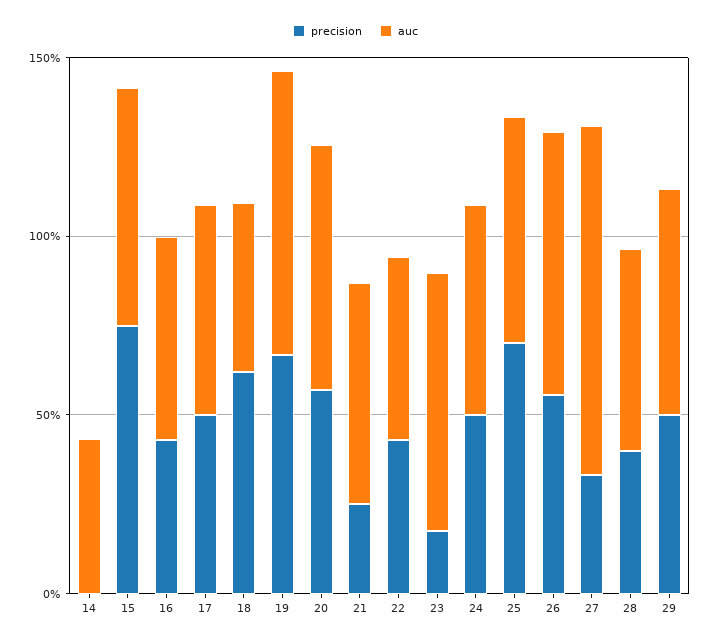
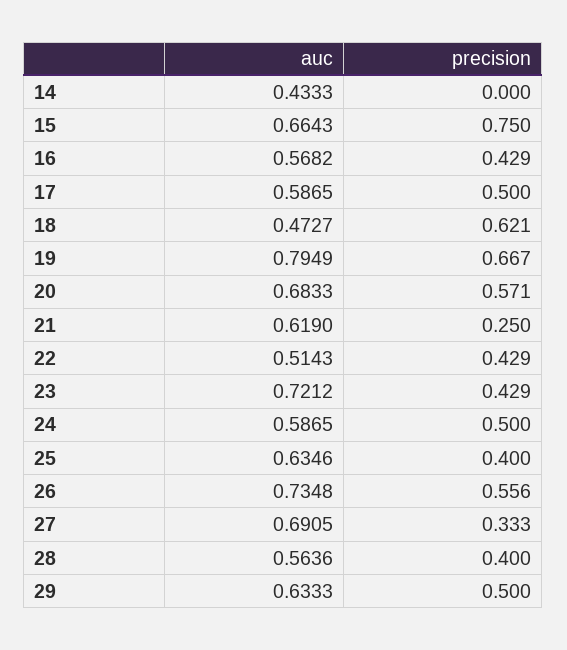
  {
    "precision": {
      "14": 0,
      "15": 0.75,
      "16": 0.429,
      "17": 0.5,
      "18": 0.621,
      "19": 0.667,
      "20": 0.571,
      "21": 0.25,
      "22": 0.429,
-     "23": 0.2,
+     "23": 0.429,
      "24": 0.5,
-     "25": 0.7,
+     "25": 0.4,
      "26": 0.556,
      "27": 0.333,
      "28": 0.4,
      "29": 0.5
    },
    "auc": {
      "14": 0.4333,
      "15": 0.6643,
      "16": 0.5682,
      "17": 0.5865,
      "18": 0.4727,
      "19": 0.7949,
      "20": 0.6833,
      "21": 0.619,
      "22": 0.5143,
      "23": 0.7212,
      "24": 0.5865,
      "25": 0.6346,
      "26": 0.7348,
-     "27": 1,
+     "27": 0.6905,
      "28": 0.5636,
      "29": 0.6333
    }
  }

